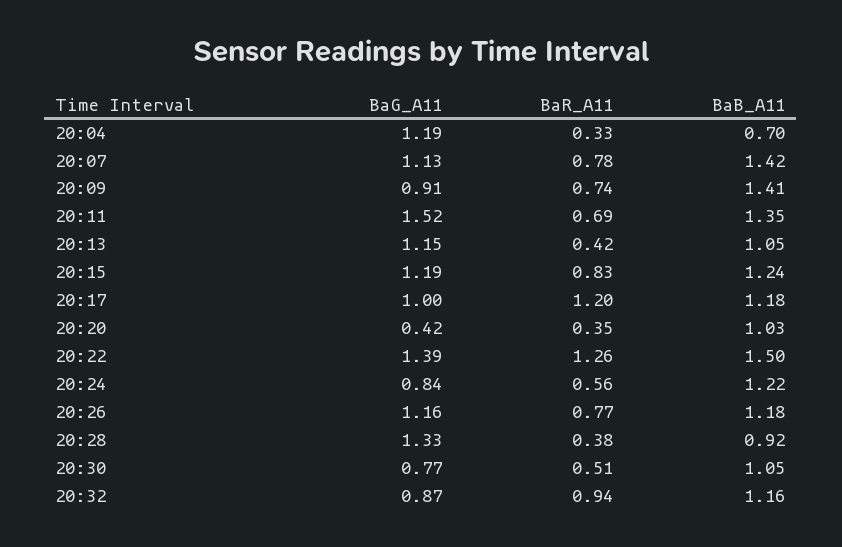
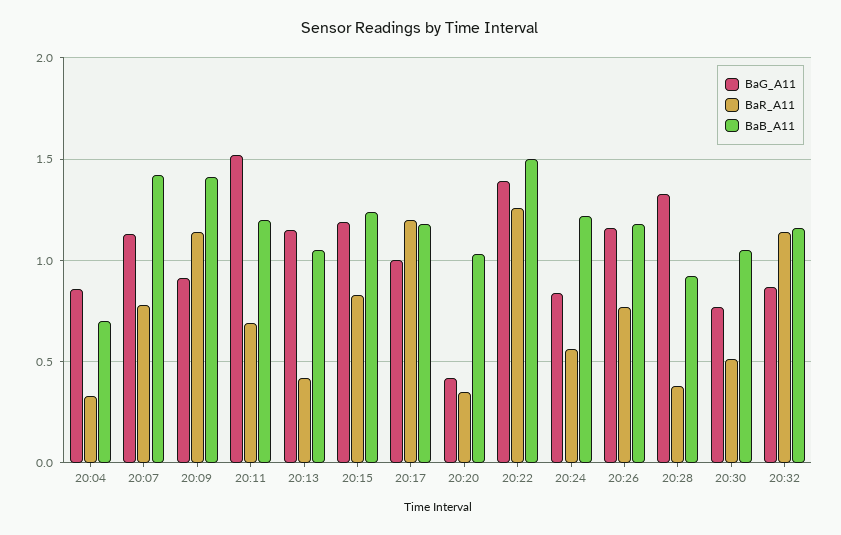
  {
    "BaG_A11": {
-     "20:04": 1.19,
+     "20:04": 0.85,
      "20:07": 1.13,
      "20:09": 0.91,
      "20:11": 1.52,
      "20:13": 1.15,
      "20:15": 1.19,
      "20:17": 1,
      "20:20": 0.42,
      "20:22": 1.39,
      "20:24": 0.84,
      "20:26": 1.16,
      "20:28": 1.33,
      "20:30": 0.77,
      "20:32": 0.87
    },
    "BaR_A11": {
      "20:04": 0.33,
      "20:07": 0.78,
-     "20:09": 0.74,
+     "20:09": 1.15,
      "20:11": 0.69,
      "20:13": 0.42,
      "20:15": 0.83,
      "20:17": 1.2,
      "20:20": 0.35,
      "20:22": 1.26,
      "20:24": 0.56,
      "20:26": 0.77,
      "20:28": 0.38,
      "20:30": 0.51,
-     "20:32": 0.94
+     "20:32": 1.15
    },
    "BaB_A11": {
      "20:04": 0.7,
      "20:07": 1.42,
      "20:09": 1.41,
-     "20:11": 1.35,
+     "20:11": 1.2,
      "20:13": 1.05,
      "20:15": 1.24,
      "20:17": 1.18,
      "20:20": 1.03,
      "20:22": 1.5,
      "20:24": 1.22,
      "20:26": 1.18,
      "20:28": 0.92,
      "20:30": 1.05,
      "20:32": 1.16
    }
  }

